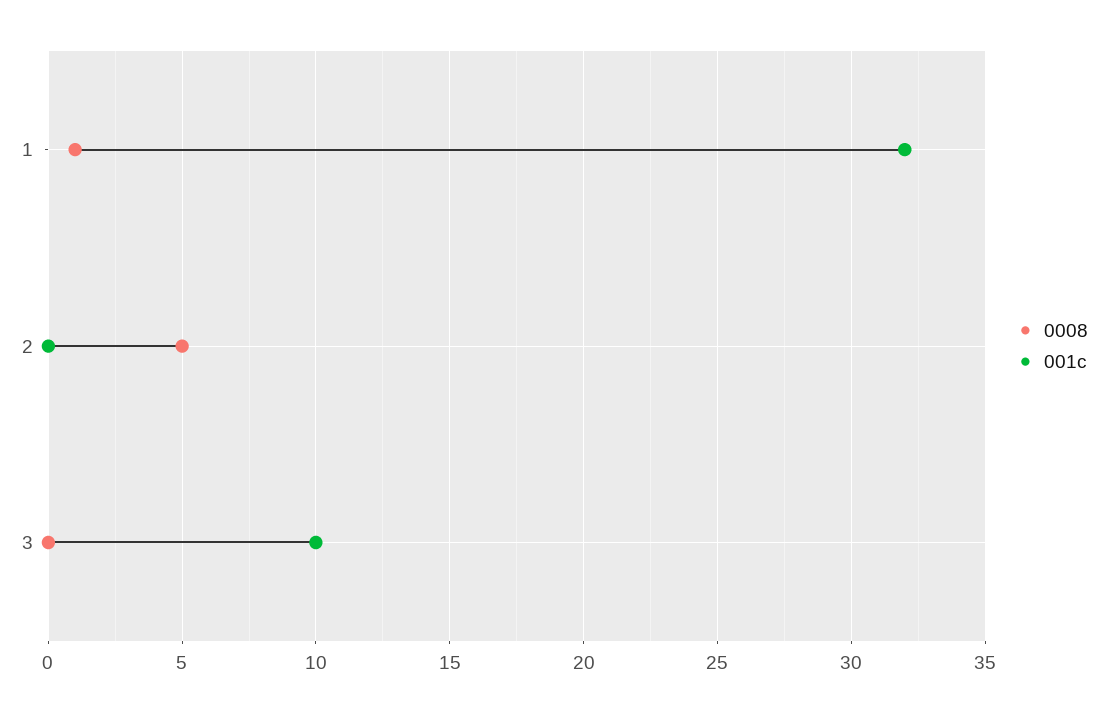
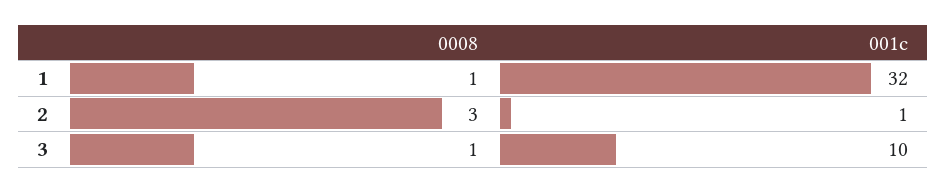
  {
    "0008": {
      "1": 1,
-     "2": 5,
+     "2": 3,
-     "3": 0
+     "3": 1
    },
    "001c": {
      "1": 32,
-     "2": 0,
+     "2": 1,
      "3": 10
    }
  }

